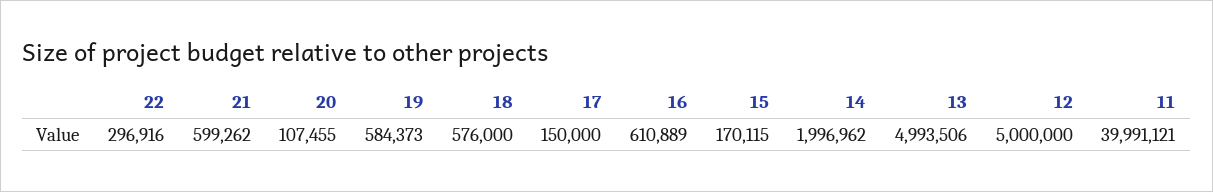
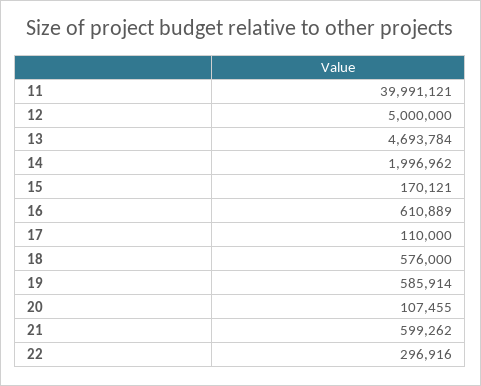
  {
    "22": 296916,
    "21": 599262,
    "20": 107455,
-   "19": 584373,
+   "19": 585914,
    "18": 576000,
-   "17": 150000,
+   "17": 110000,
    "16": 610889,
-   "15": 170115,
+   "15": 170121,
    "14": 1996962,
-   "13": 4993506,
+   "13": 4693784,
    "12": 5000000,
    "11": 39991121
  }

